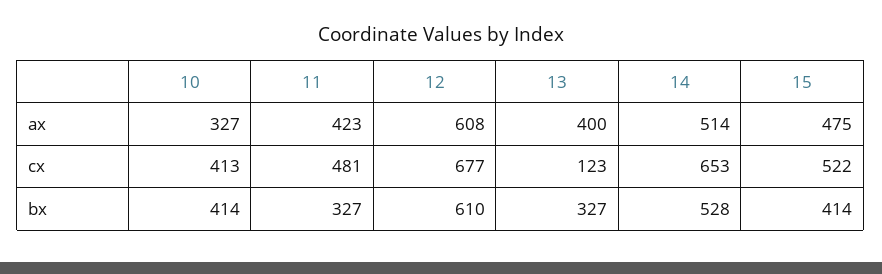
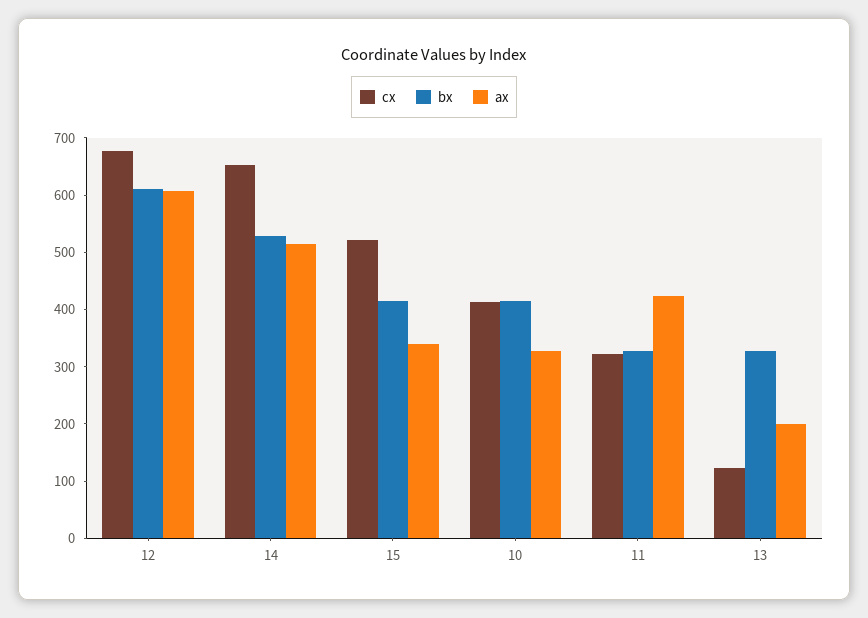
  {
    "ax": {
      "10": 327,
      "11": 423,
      "12": 608,
-     "13": 400,
+     "13": 200,
      "14": 514,
-     "15": 475
+     "15": 340
    },
    "cx": {
      "10": 413,
-     "11": 481,
+     "11": 320,
      "12": 677,
      "13": 123,
      "14": 653,
      "15": 522
    },
    "bx": {
      "10": 414,
      "11": 327,
      "12": 610,
      "13": 327,
      "14": 528,
      "15": 414
    }
  }

